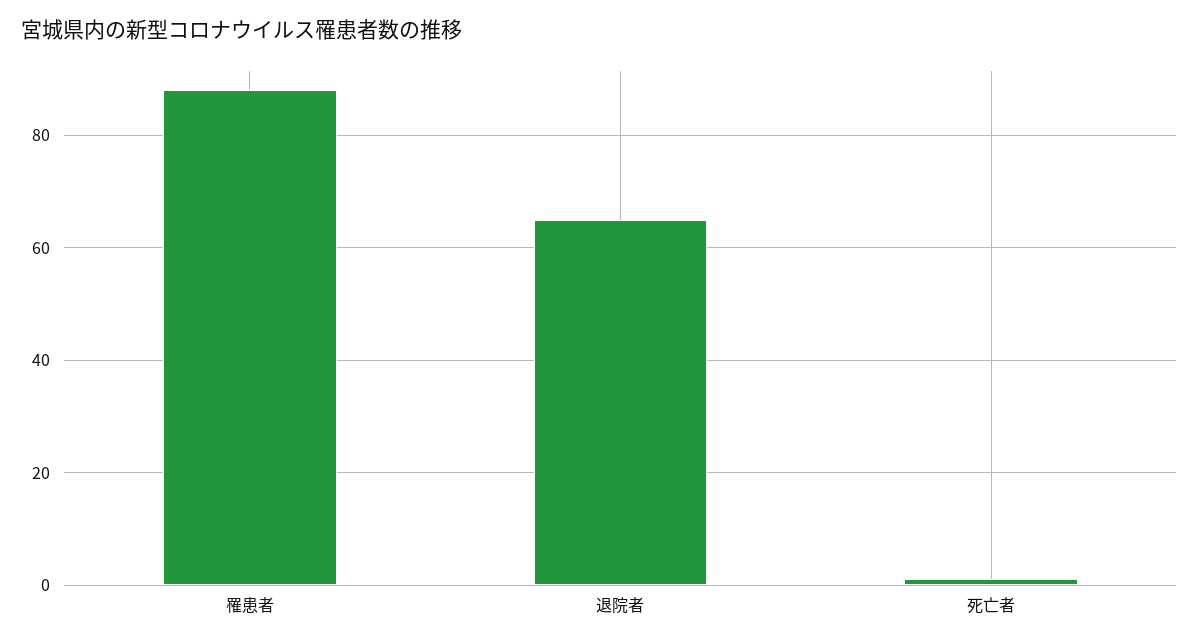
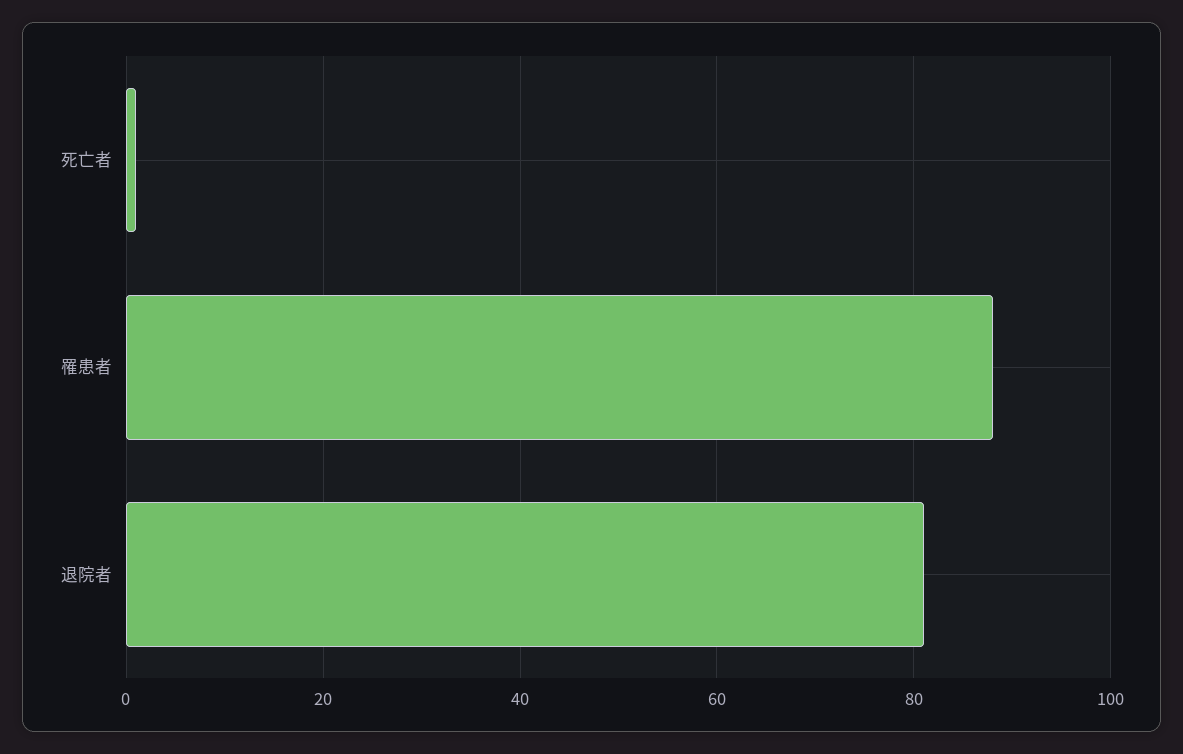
  {
    "罹患者": 90,
-   "退院者": 65,
+   "退院者": 80,
    "死亡者": 0
  }

